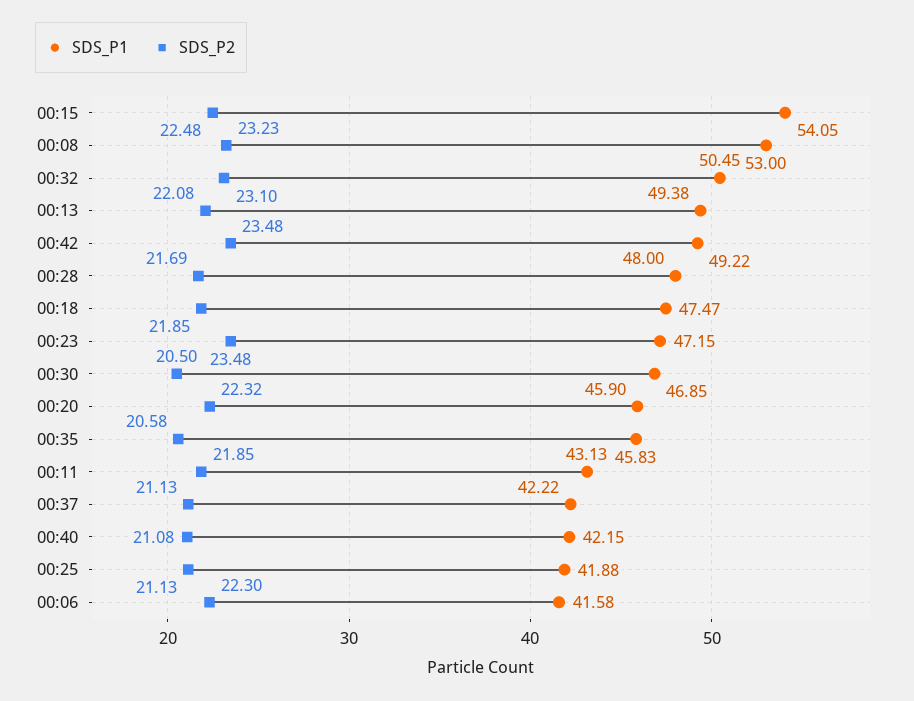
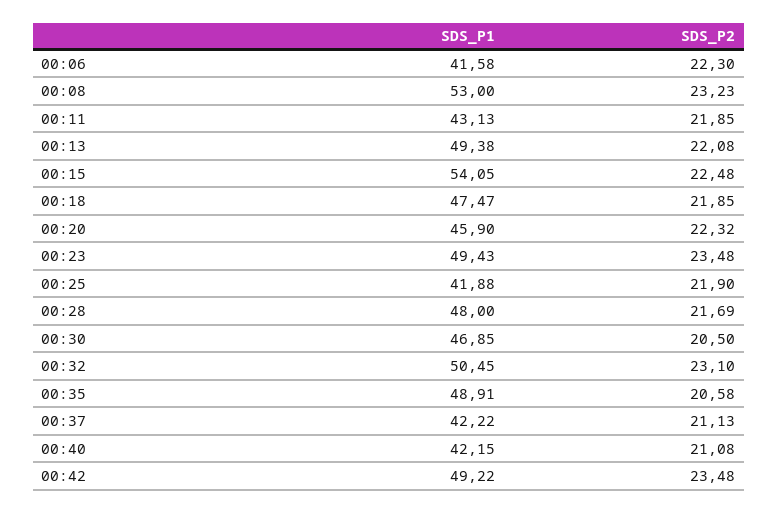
  {
    "SDS_P1": {
      "00:15": 54.05,
      "00:08": 53,
      "00:32": 50.45,
      "00:13": 49.38,
      "00:42": 49.22,
      "00:28": 48,
      "00:18": 47.47,
-     "00:23": 47.15,
+     "00:23": 49.43,
      "00:30": 46.85,
      "00:20": 45.9,
-     "00:35": 45.83,
+     "00:35": 48.91,
      "00:11": 43.13,
      "00:37": 42.22,
      "00:40": 42.15,
      "00:25": 41.88,
      "00:06": 41.58
    },
    "SDS_P2": {
      "00:15": 22.48,
      "00:08": 23.23,
      "00:32": 23.1,
      "00:13": 22.08,
      "00:42": 23.48,
      "00:28": 21.69,
      "00:18": 21.85,
      "00:23": 23.48,
      "00:30": 20.5,
      "00:20": 22.32,
      "00:35": 20.58,
      "00:11": 21.85,
      "00:37": 21.13,
      "00:40": 21.08,
-     "00:25": 21.13,
+     "00:25": 21.9,
      "00:06": 22.3
    }
  }

